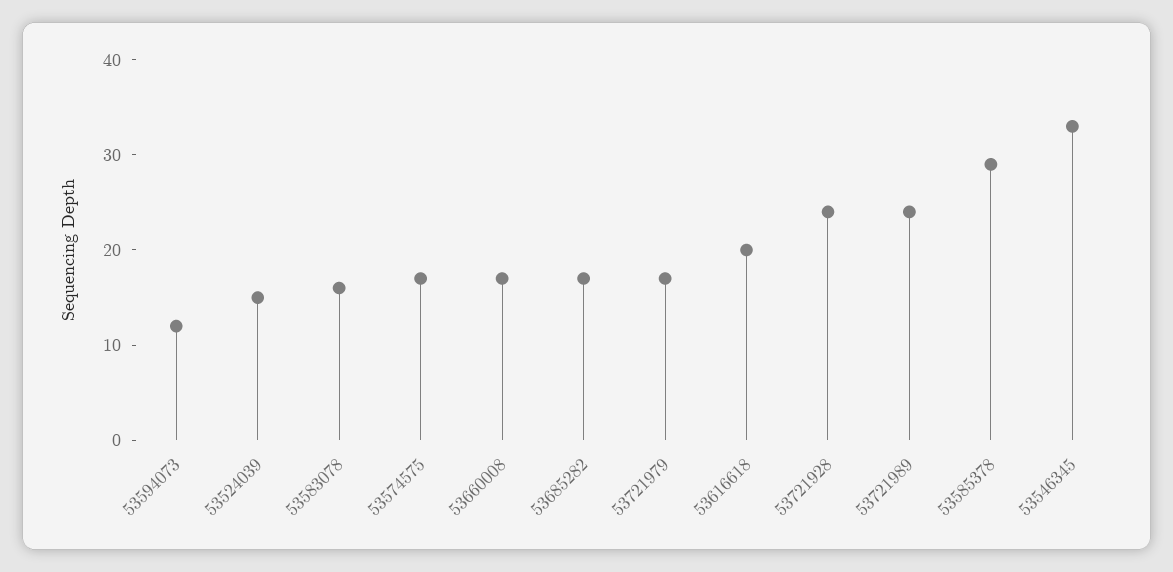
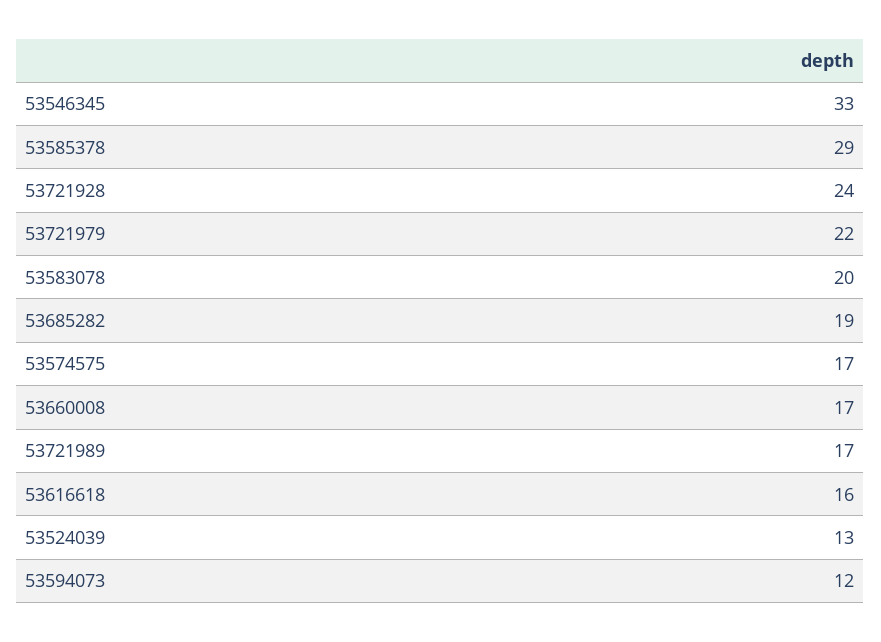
  {
    "53594073": 12,
-   "53524039": 15,
+   "53524039": 13,
-   "53583078": 16,
+   "53583078": 20,
    "53574575": 17,
    "53660008": 17,
-   "53685282": 17,
+   "53685282": 19,
-   "53721979": 17,
+   "53721979": 22,
-   "53616618": 20,
+   "53616618": 16,
    "53721928": 24,
-   "53721989": 24,
+   "53721989": 17,
    "53585378": 29,
    "53546345": 33
  }

